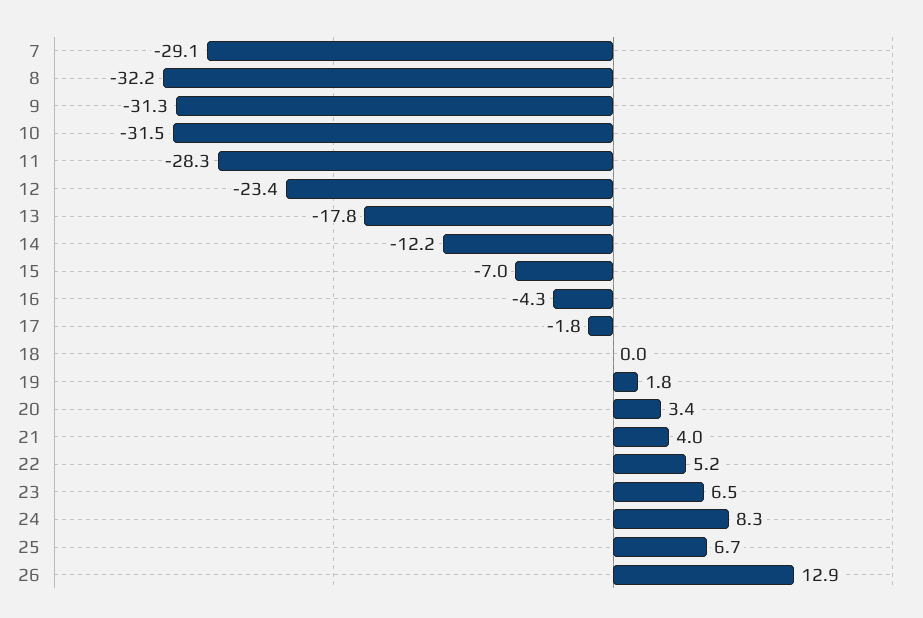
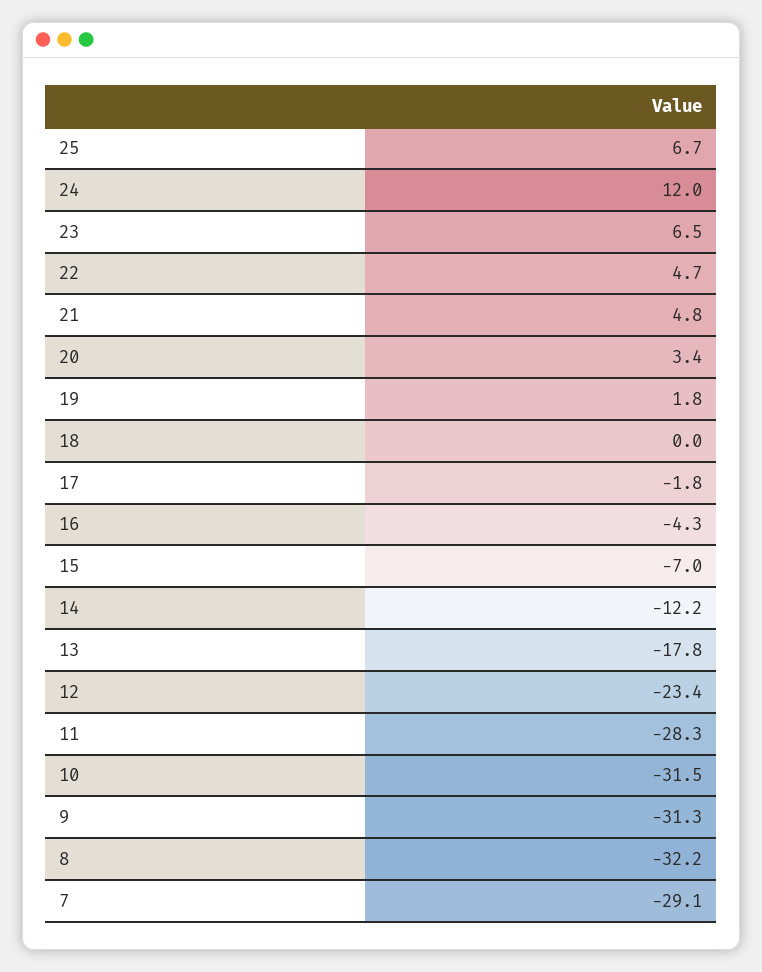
  {
    "7": -29.1,
    "8": -32.2,
    "9": -31.3,
    "10": -31.5,
    "11": -28.3,
    "12": -23.4,
    "13": -17.8,
    "14": -12.2,
    "15": -7,
    "16": -4.3,
    "17": -1.8,
    "18": 0,
    "19": 1.8,
    "20": 3.4,
-   "21": 4,
+   "21": 4.8,
-   "22": 5.2,
+   "22": 4.7,
    "23": 6.5,
-   "24": 8.3,
+   "24": 12,
-   "25": 6.7,
+   "25": 6.7
-   "26": 12.9
  }

